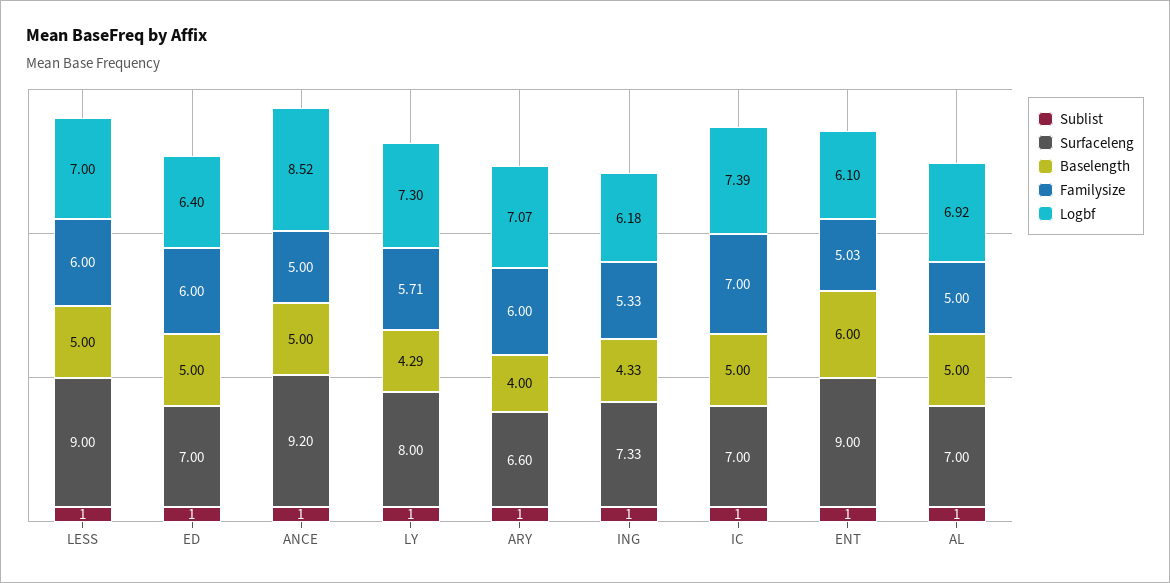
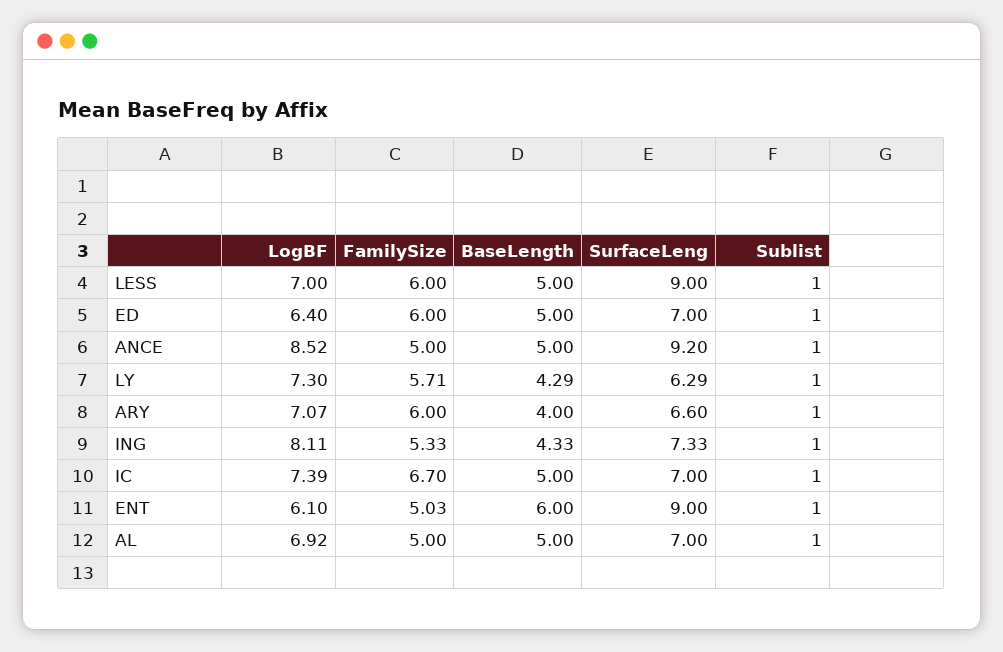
  {
    "Sublist": {
      "LESS": 1,
      "ED": 1,
      "ANCE": 1,
      "LY": 1,
      "ARY": 1,
      "ING": 1,
      "IC": 1,
      "ENT": 1,
      "AL": 1
    },
    "Surfaceleng": {
      "LESS": 9,
      "ED": 7,
      "ANCE": 9.2,
-     "LY": 8,
+     "LY": 6.29,
      "ARY": 6.6,
      "ING": 7.33,
      "IC": 7,
      "ENT": 9,
      "AL": 7
    },
    "Baselength": {
      "LESS": 5,
      "ED": 5,
      "ANCE": 5,
      "LY": 4.29,
      "ARY": 4,
      "ING": 4.33,
      "IC": 5,
      "ENT": 6,
      "AL": 5
    },
    "Familysize": {
      "LESS": 6,
      "ED": 6,
      "ANCE": 5,
      "LY": 5.71,
      "ARY": 6,
      "ING": 5.33,
-     "IC": 7,
+     "IC": 6.7,
      "ENT": 5.03,
      "AL": 5
    },
    "Logbf": {
      "LESS": 7,
      "ED": 6.4,
      "ANCE": 8.52,
      "LY": 7.3,
      "ARY": 7.07,
-     "ING": 6.18,
+     "ING": 8.11,
      "IC": 7.39,
      "ENT": 6.1,
      "AL": 6.92
    }
  }

